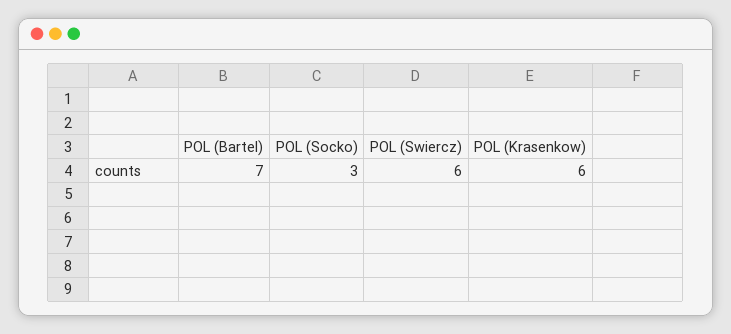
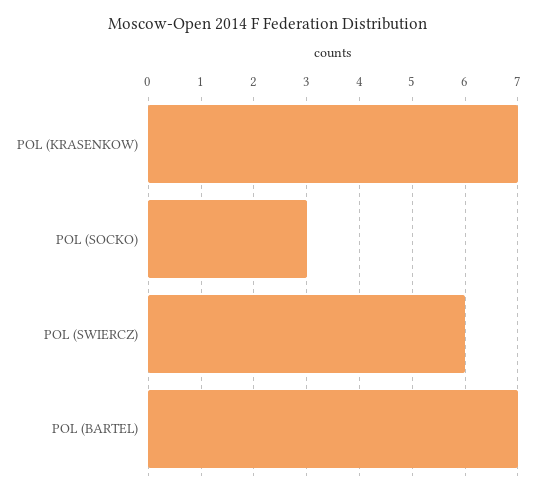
  {
    "POL (Bartel)": 7,
    "POL (Socko)": 3,
    "POL (Swiercz)": 6,
-   "POL (Krasenkow)": 6
+   "POL (Krasenkow)": 7
  }

